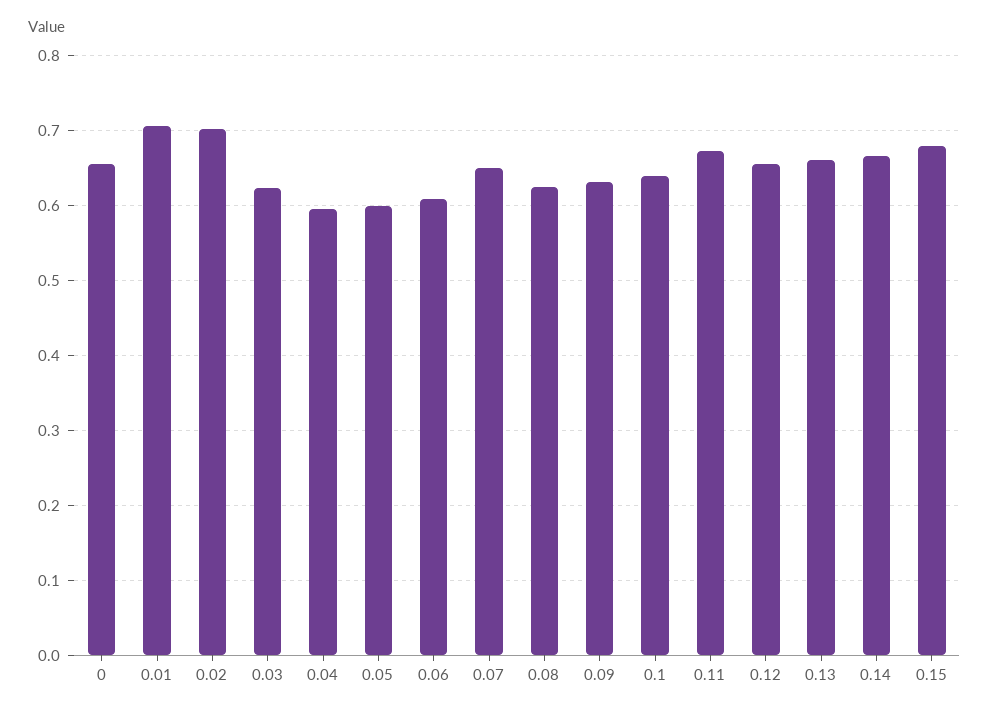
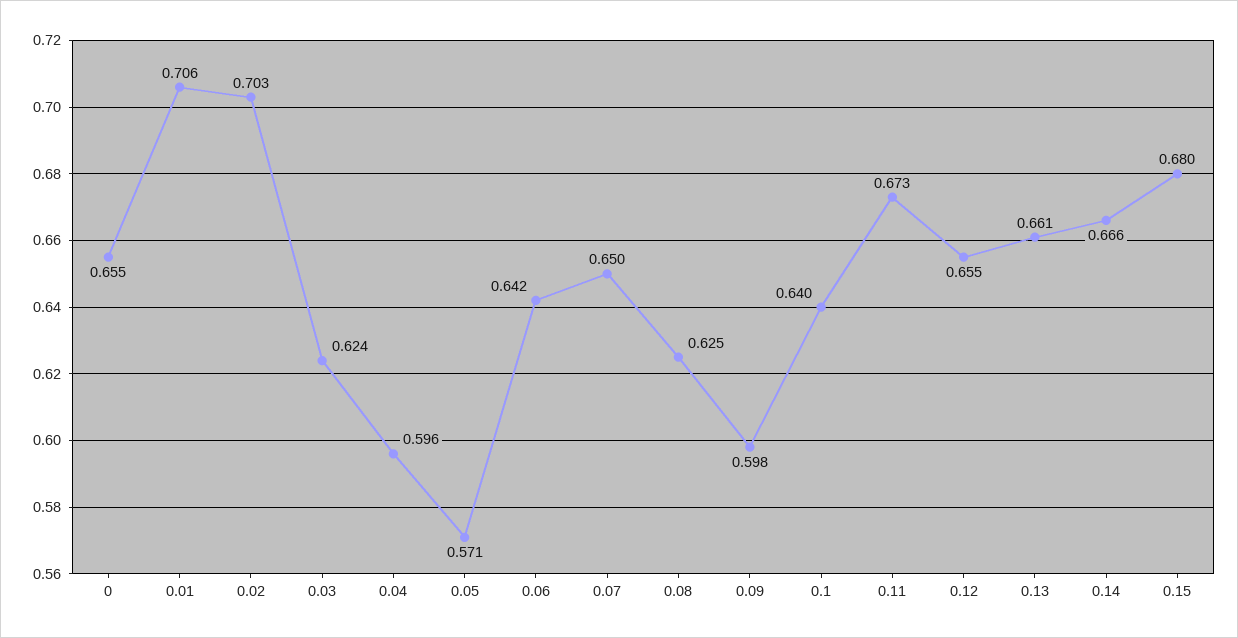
  {
    "0": 0.655,
    "0.01": 0.706,
    "0.02": 0.703,
    "0.03": 0.624,
    "0.04": 0.596,
-   "0.05": 0.6,
+   "0.05": 0.571,
-   "0.06": 0.61,
+   "0.06": 0.642,
    "0.07": 0.65,
    "0.08": 0.625,
-   "0.09": 0.63,
+   "0.09": 0.598,
    "0.1": 0.64,
    "0.11": 0.673,
    "0.12": 0.655,
    "0.13": 0.661,
    "0.14": 0.666,
    "0.15": 0.68
  }

